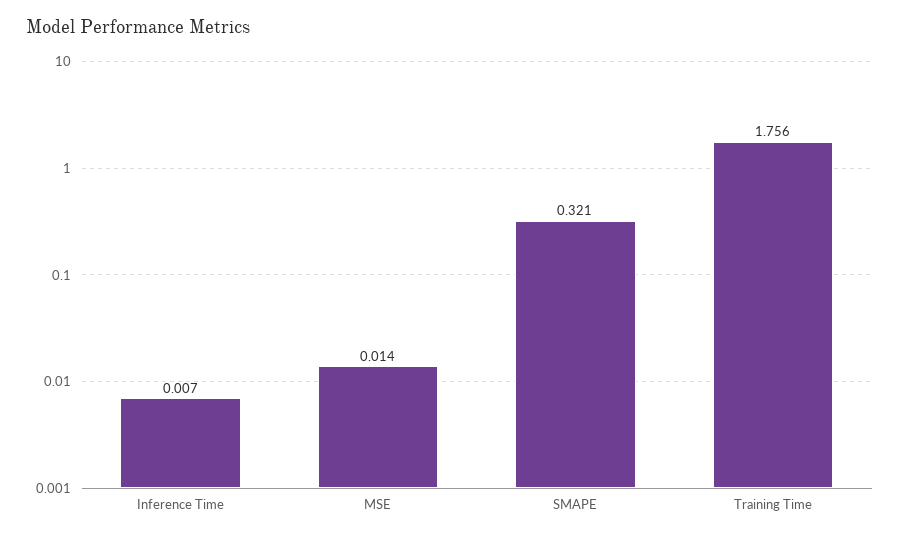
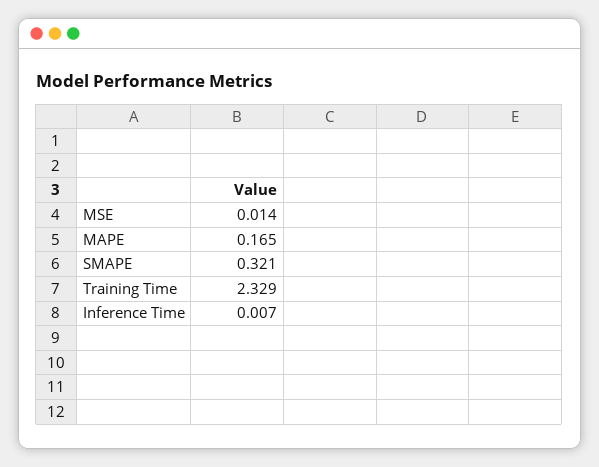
  {
    "Inference Time": 0.007,
    "MSE": 0.014,
    "SMAPE": 0.321,
-   "Training Time": 1.756
+   "Training Time": 2.329,
+   "MAPE": 0.165
  }

